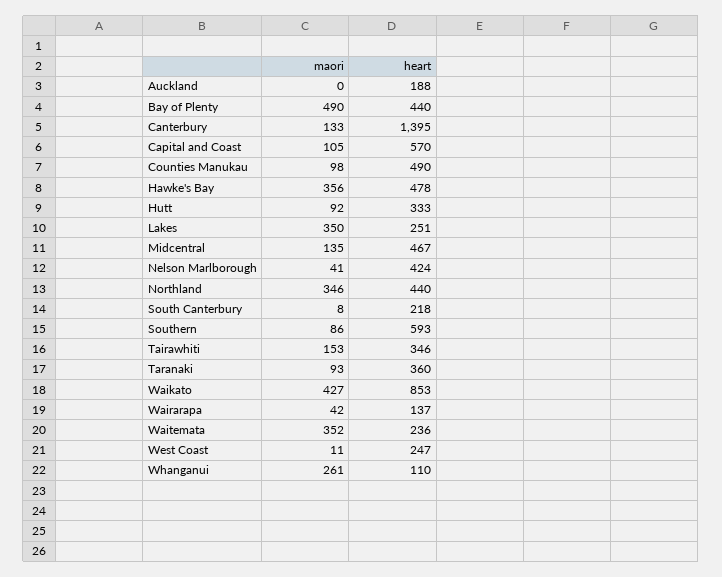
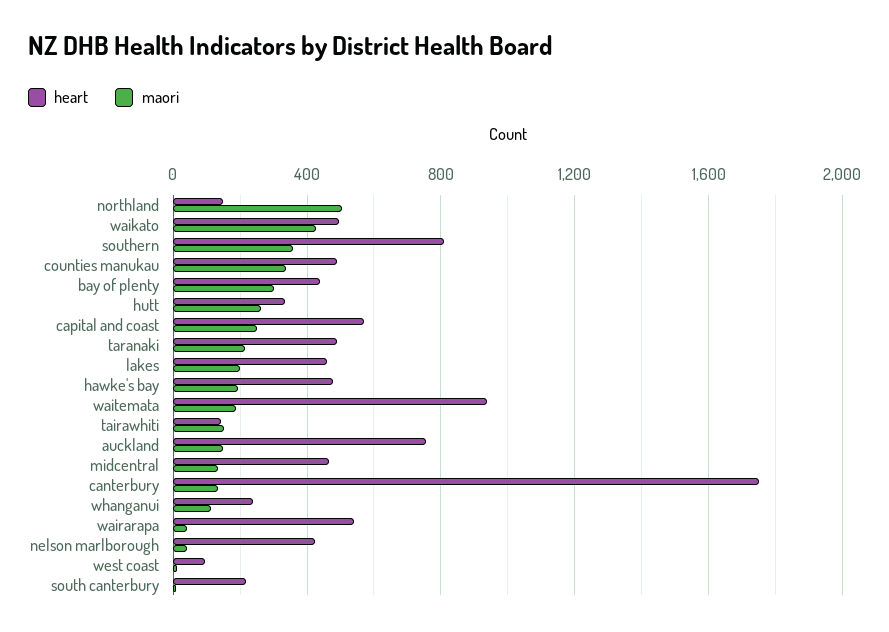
  {
    "maori": {
-     "Auckland": 0,
+     "Auckland": 150,
-     "Bay of Plenty": 490,
+     "Bay of Plenty": 300,
      "Canterbury": 133,
-     "Capital and Coast": 105,
+     "Capital and Coast": 250,
-     "Counties Manukau": 98,
+     "Counties Manukau": 350,
-     "Hawke's Bay": 356,
+     "Hawke's Bay": 200,
-     "Hutt": 92,
+     "Hutt": 250,
-     "Lakes": 350,
+     "Lakes": 200,
      "Midcentral": 135,
      "Nelson Marlborough": 41,
-     "Northland": 346,
+     "Northland": 500,
      "South Canterbury": 8,
-     "Southern": 86,
+     "Southern": 350,
      "Tairawhiti": 153,
-     "Taranaki": 93,
+     "Taranaki": 200,
      "Waikato": 427,
      "Wairarapa": 42,
-     "Waitemata": 352,
+     "Waitemata": 200,
      "West Coast": 11,
-     "Whanganui": 261
+     "Whanganui": 100
    },
    "heart": {
-     "Auckland": 188,
+     "Auckland": 750,
      "Bay of Plenty": 440,
-     "Canterbury": 1395,
+     "Canterbury": 1750,
      "Capital and Coast": 570,
      "Counties Manukau": 490,
      "Hawke's Bay": 478,
      "Hutt": 333,
-     "Lakes": 251,
+     "Lakes": 450,
      "Midcentral": 467,
      "Nelson Marlborough": 424,
-     "Northland": 440,
+     "Northland": 150,
      "South Canterbury": 218,
-     "Southern": 593,
+     "Southern": 800,
-     "Tairawhiti": 346,
+     "Tairawhiti": 150,
-     "Taranaki": 360,
+     "Taranaki": 500,
-     "Waikato": 853,
+     "Waikato": 500,
-     "Wairarapa": 137,
+     "Wairarapa": 550,
-     "Waitemata": 236,
+     "Waitemata": 950,
-     "West Coast": 247,
+     "West Coast": 100,
-     "Whanganui": 110
+     "Whanganui": 250
    }
  }

